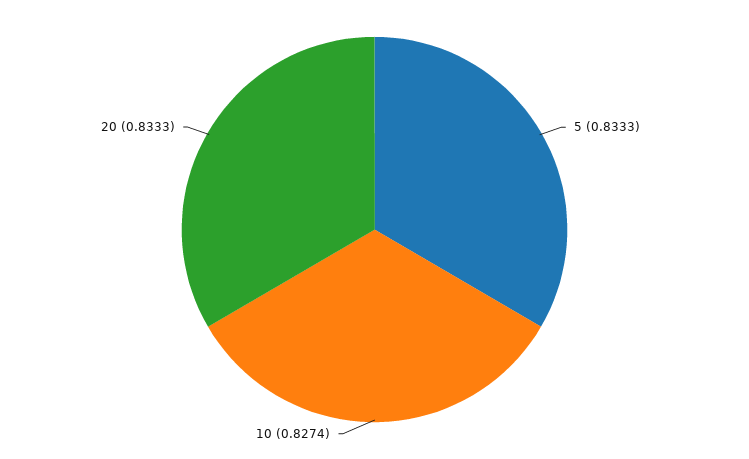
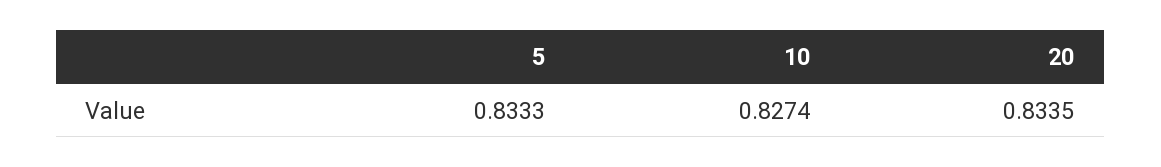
  {
    "5": 0.8333,
    "10": 0.8274,
-   "20": 0.8333
+   "20": 0.8335
  }

